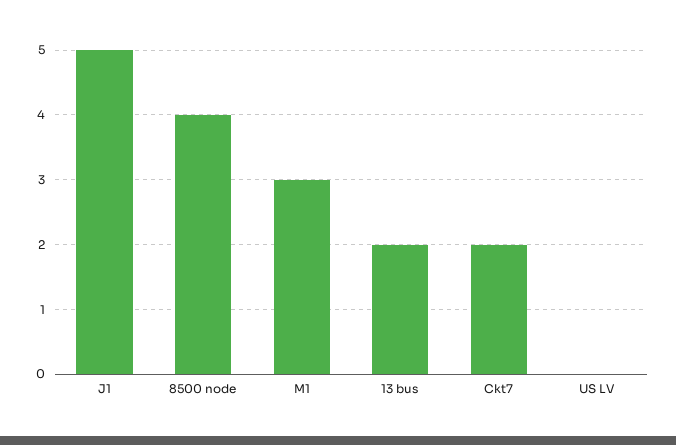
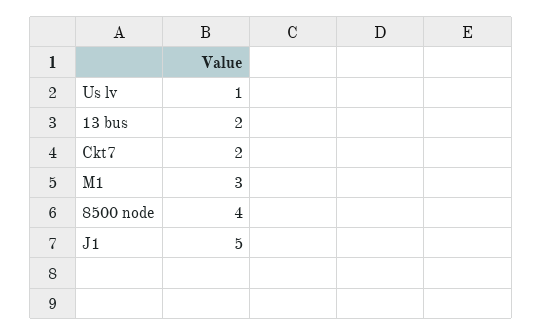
  {
    "J1": 5,
    "8500 node": 4,
    "M1": 3,
    "13 bus": 2,
    "Ckt7": 2,
-   "US LV": 0
+   "US LV": 1
  }

